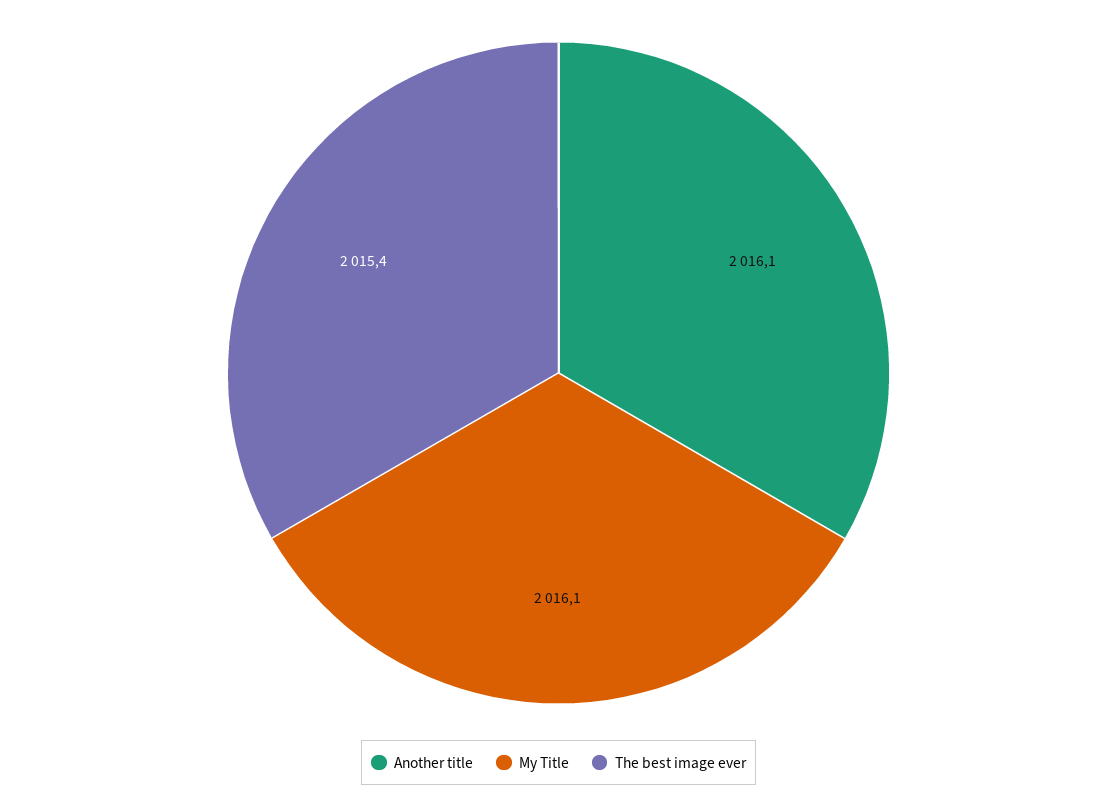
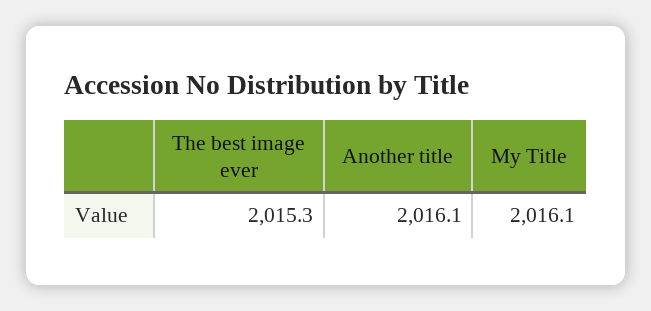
  {
    "Another title": 2016.1,
    "My Title": 2016.1,
-   "The best image ever": 2015.4
+   "The best image ever": 2015.3
  }

